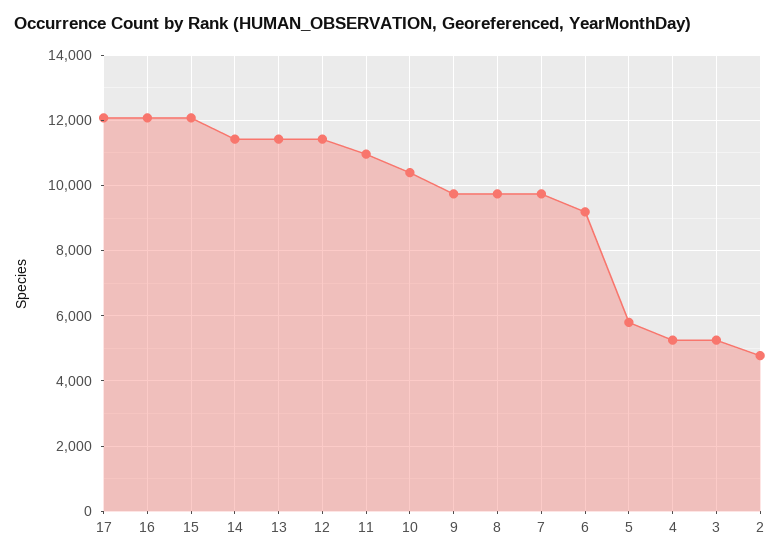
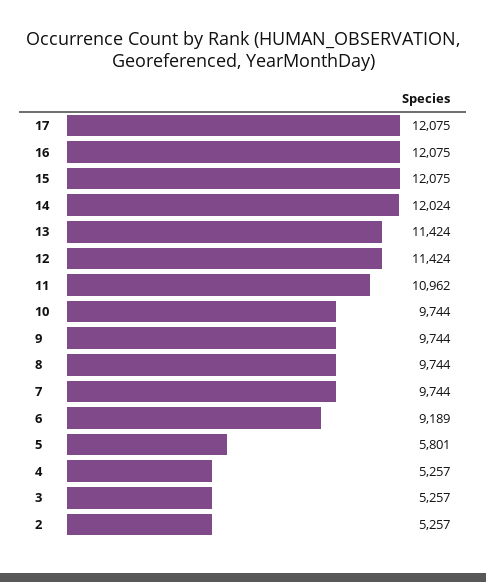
  {
    "17": 12075,
    "16": 12075,
    "15": 12075,
-   "14": 11400,
+   "14": 12024,
    "13": 11424,
    "12": 11424,
    "11": 10962,
-   "10": 10400,
+   "10": 9744,
    "9": 9744,
    "8": 9744,
    "7": 9744,
    "6": 9189,
    "5": 5801,
    "4": 5257,
    "3": 5257,
-   "2": 4800
+   "2": 5257
  }

